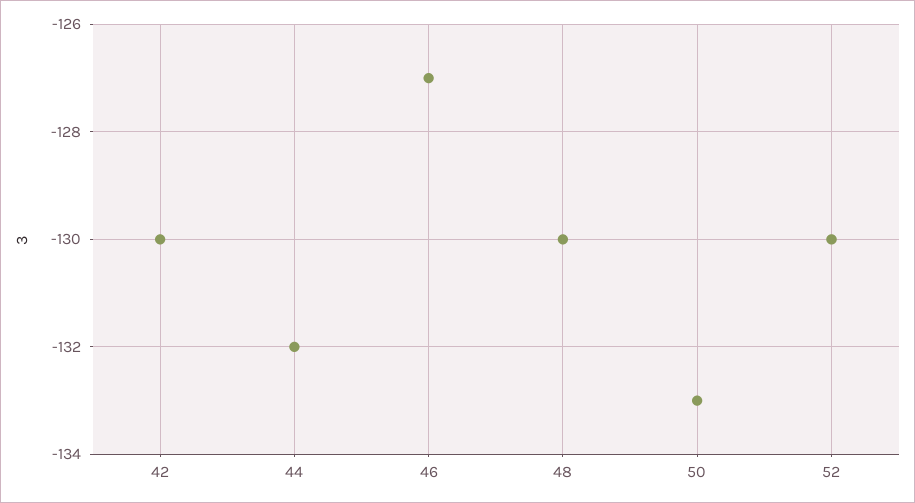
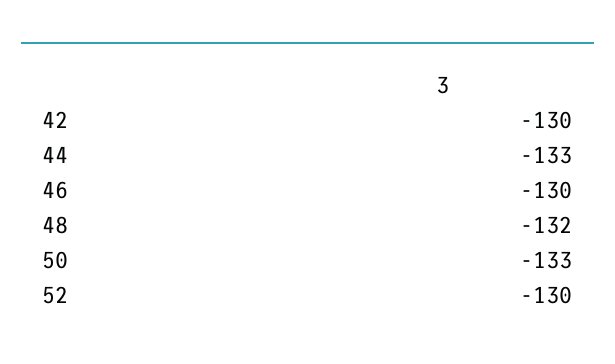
  {
    "42": -130,
-   "44": -132,
+   "44": -133,
-   "46": -127,
+   "46": -130,
-   "48": -130,
+   "48": -132,
    "50": -133,
    "52": -130
  }

